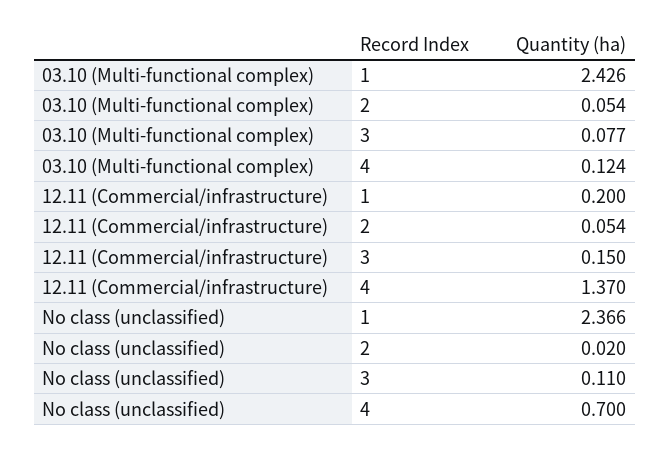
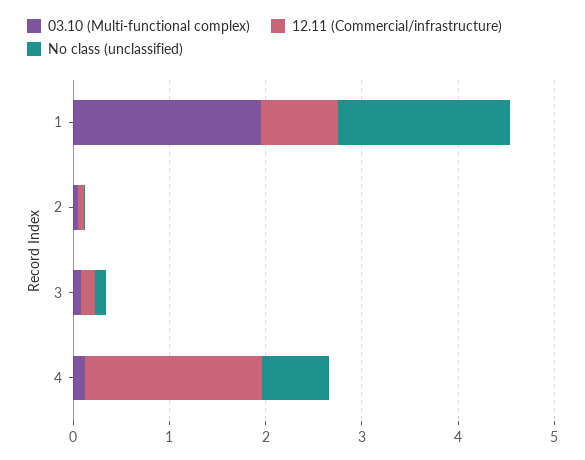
  {
    "03.10 (Multi-functional complex)": {
-     "1": 2.426,
+     "1": 2,
      "2": 0.054,
      "3": 0.077,
      "4": 0.124
    },
    "12.11 (Commercial/infrastructure)": {
-     "1": 0.2,
+     "1": 0.8,
      "2": 0.054,
      "3": 0.15,
-     "4": 1.37
+     "4": 1.8
    },
    "No class (unclassified)": {
-     "1": 2.366,
+     "1": 1.8,
      "2": 0.02,
      "3": 0.11,
      "4": 0.7
    }
  }

